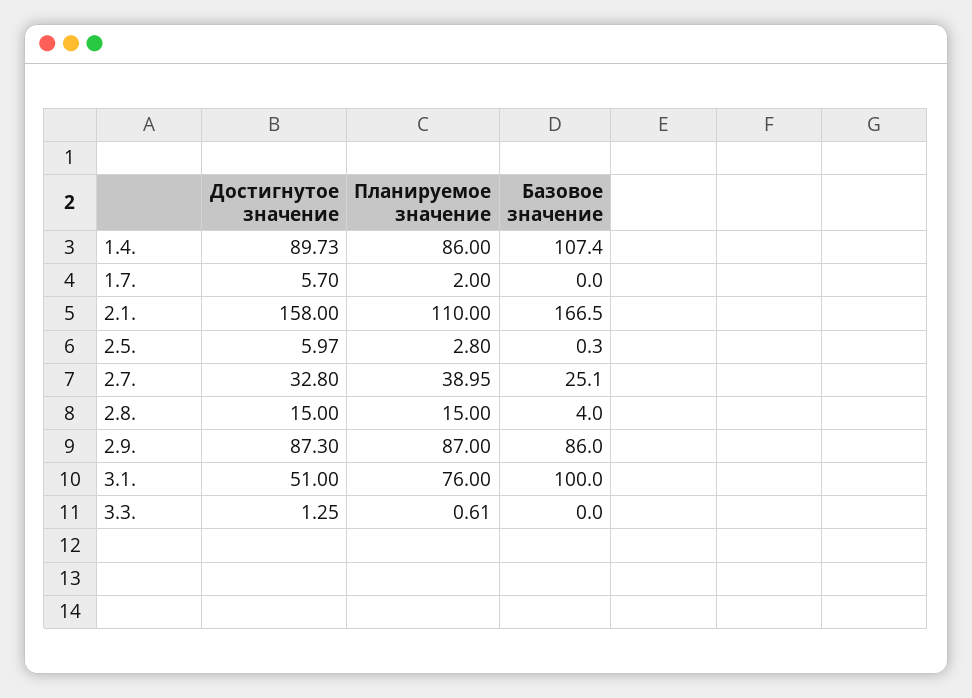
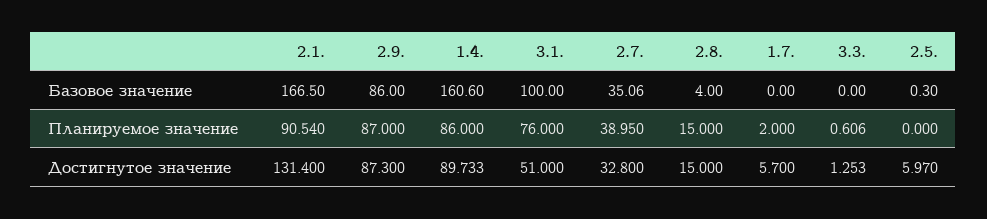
  {
    "Достигнутое значение": {
      "1.4.": 89.733,
      "1.7.": 5.7,
-     "2.1.": 158,
+     "2.1.": 131.4,
      "2.5.": 5.97,
      "2.7.": 32.8,
      "2.8.": 15,
      "2.9.": 87.3,
      "3.1.": 51,
      "3.3.": 1.253
    },
    "Планируемое значение": {
      "1.4.": 86,
      "1.7.": 2,
-     "2.1.": 110,
+     "2.1.": 90.54,
-     "2.5.": 2.8,
+     "2.5.": 0,
      "2.7.": 38.95,
      "2.8.": 15,
      "2.9.": 87,
      "3.1.": 76,
      "3.3.": 0.606
    },
    "Базовое значение": {
-     "1.4.": 107.4,
+     "1.4.": 160.6,
      "1.7.": 0,
      "2.1.": 166.5,
      "2.5.": 0.3,
-     "2.7.": 25.1,
+     "2.7.": 35.06,
      "2.8.": 4,
      "2.9.": 86,
      "3.1.": 100,
      "3.3.": 0
    }
  }

